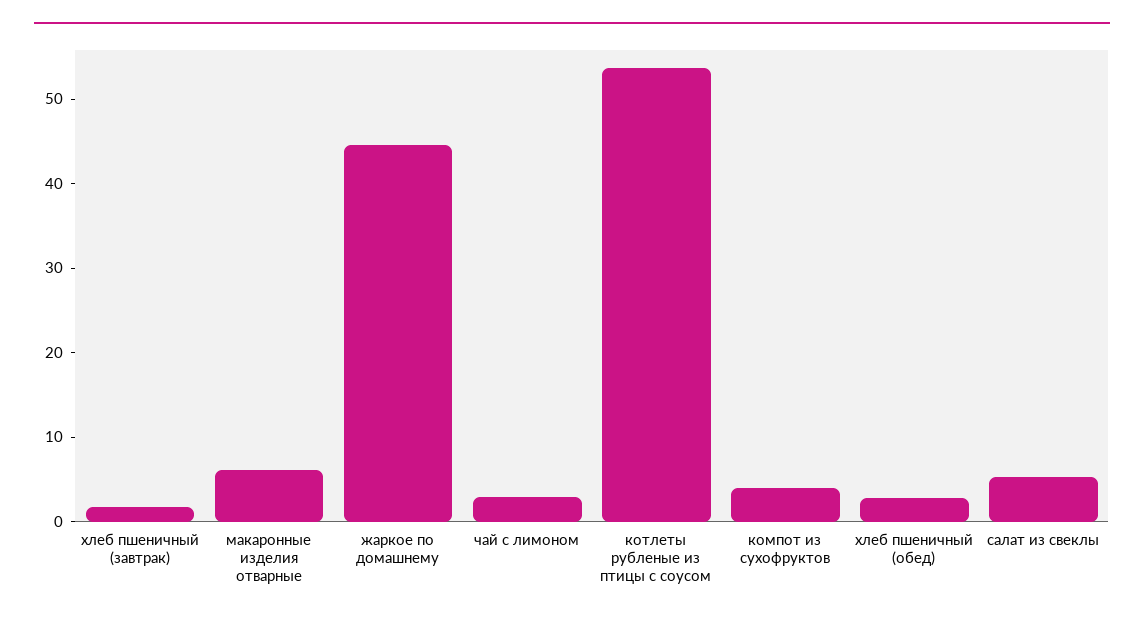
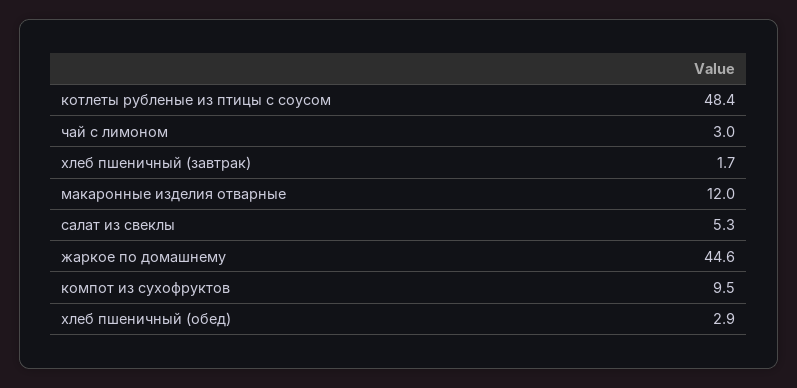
  {
    "хлеб пшеничный (завтрак)": 1.7,
-   "макаронные изделия отварные": 6,
+   "макаронные изделия отварные": 12,
    "жаркое по домашнему": 44.6,
    "чай с лимоном": 3,
-   "котлеты рубленые из птицы с соусом": 54,
+   "котлеты рубленые из птицы с соусом": 48.4,
-   "компот из сухофруктов": 4,
+   "компот из сухофруктов": 9.5,
    "хлеб пшеничный (обед)": 2.9,
    "салат из свеклы": 5.3
  }

